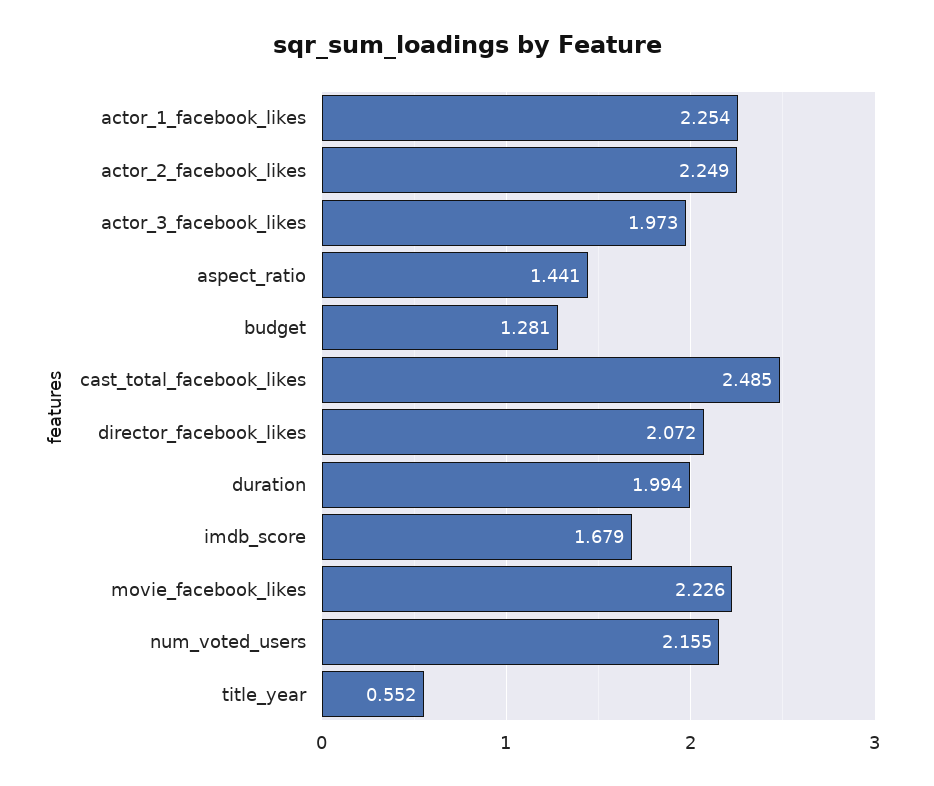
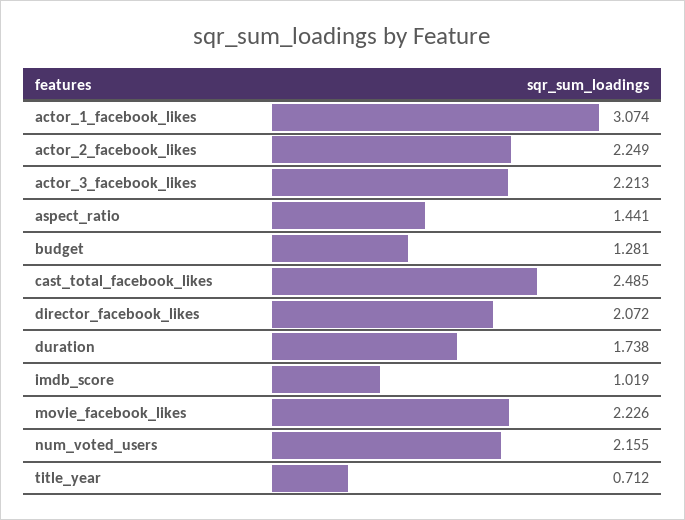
  {
-   "actor_1_facebook_likes": 2.254,
+   "actor_1_facebook_likes": 3.074,
    "actor_2_facebook_likes": 2.249,
-   "actor_3_facebook_likes": 1.973,
+   "actor_3_facebook_likes": 2.213,
    "aspect_ratio": 1.441,
    "budget": 1.281,
    "cast_total_facebook_likes": 2.485,
    "director_facebook_likes": 2.072,
-   "duration": 1.994,
+   "duration": 1.738,
-   "imdb_score": 1.679,
+   "imdb_score": 1.019,
    "movie_facebook_likes": 2.226,
    "num_voted_users": 2.155,
-   "title_year": 0.552
+   "title_year": 0.712
  }

